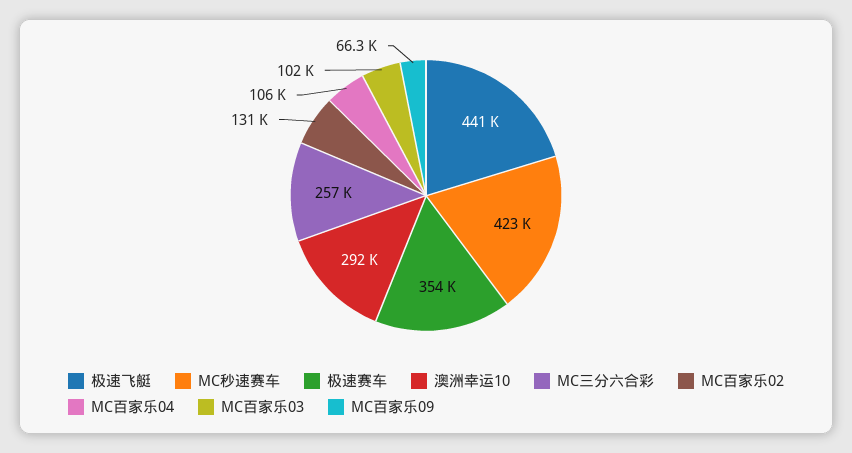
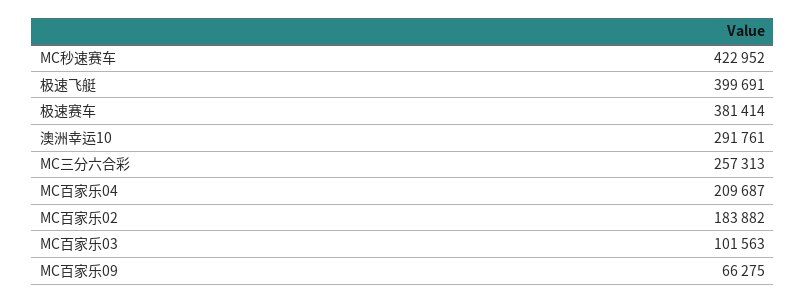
  {
-   "极速飞艇": 441000,
+   "极速飞艇": 399691,
    "MC秒速赛车": 422952,
-   "极速赛车": 354000,
+   "极速赛车": 381414,
    "澳洲幸运10": 291761,
    "MC三分六合彩": 257313,
-   "MC百家乐02": 131000,
+   "MC百家乐02": 183882,
-   "MC百家乐04": 106000,
+   "MC百家乐04": 209687,
    "MC百家乐03": 101563,
    "MC百家乐09": 66275
  }

